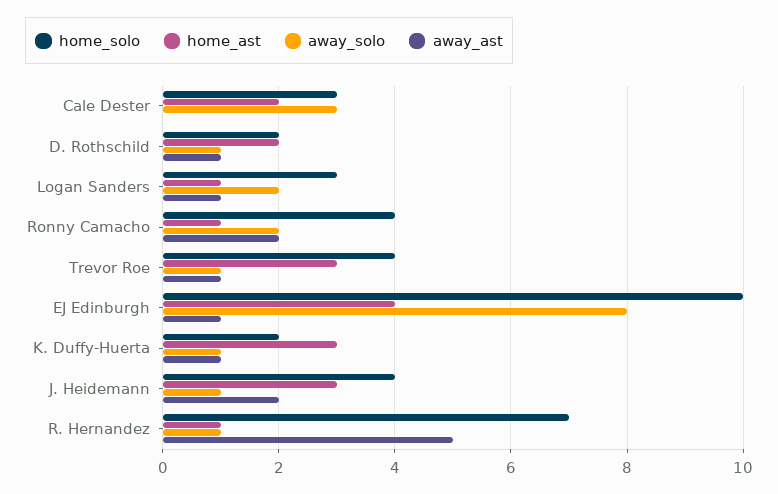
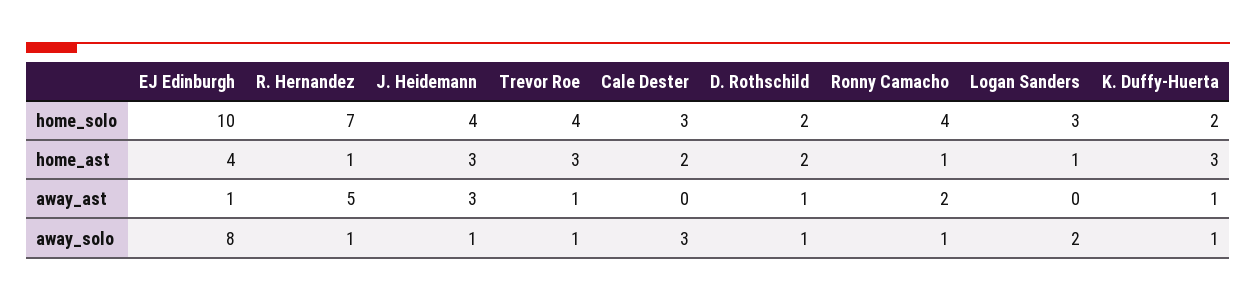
  {
    "home_solo": {
      "Cale Dester": 3,
      "D. Rothschild": 2,
      "Logan Sanders": 3,
      "Ronny Camacho": 4,
      "Trevor Roe": 4,
      "EJ Edinburgh": 10,
      "K. Duffy-Huerta": 2,
      "J. Heidemann": 4,
      "R. Hernandez": 7
    },
    "home_ast": {
      "Cale Dester": 2,
      "D. Rothschild": 2,
      "Logan Sanders": 1,
      "Ronny Camacho": 1,
      "Trevor Roe": 3,
      "EJ Edinburgh": 4,
      "K. Duffy-Huerta": 3,
      "J. Heidemann": 3,
      "R. Hernandez": 1
    },
    "away_solo": {
      "Cale Dester": 3,
      "D. Rothschild": 1,
      "Logan Sanders": 2,
-     "Ronny Camacho": 2,
+     "Ronny Camacho": 1,
      "Trevor Roe": 1,
      "EJ Edinburgh": 8,
      "K. Duffy-Huerta": 1,
      "J. Heidemann": 1,
      "R. Hernandez": 1
    },
    "away_ast": {
      "Cale Dester": 0,
      "D. Rothschild": 1,
-     "Logan Sanders": 1,
+     "Logan Sanders": 0,
      "Ronny Camacho": 2,
      "Trevor Roe": 1,
      "EJ Edinburgh": 1,
      "K. Duffy-Huerta": 1,
-     "J. Heidemann": 2,
+     "J. Heidemann": 3,
      "R. Hernandez": 5
    }
  }

